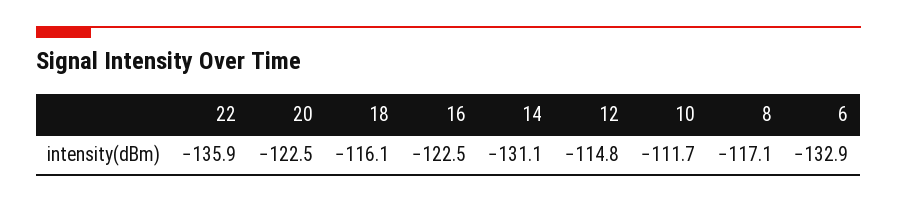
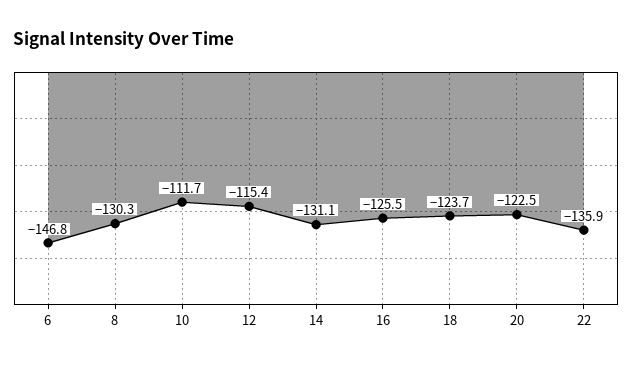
  {
    "22": -135.9,
    "20": -122.5,
-   "18": -116.1,
+   "18": -123.7,
-   "16": -122.5,
+   "16": -125.5,
    "14": -131.1,
-   "12": -114.8,
+   "12": -115.4,
    "10": -111.7,
-   "8": -117.1,
+   "8": -130.3,
-   "6": -132.9
+   "6": -146.8
  }

